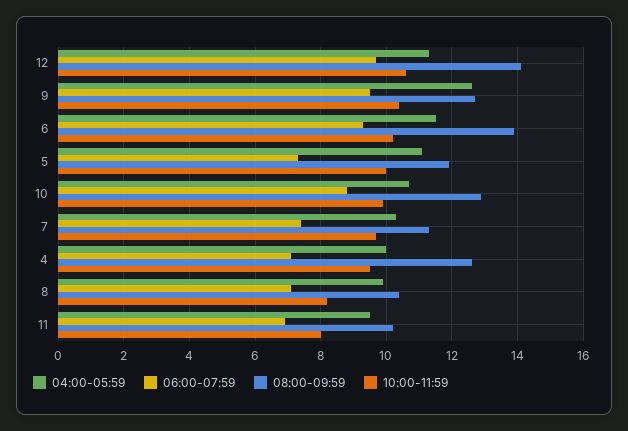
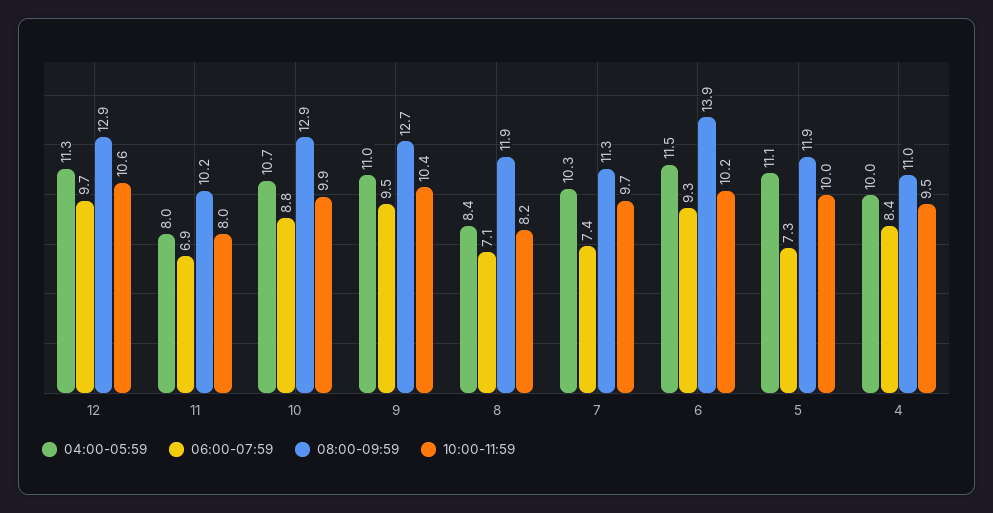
  {
    "04:00-05:59": {
      "12": 11.3,
-     "9": 12.5,
+     "9": 11,
      "6": 11.5,
      "5": 11.1,
      "10": 10.7,
      "7": 10.3,
      "4": 10,
-     "8": 10,
+     "8": 8.4,
-     "11": 9.5
+     "11": 8
    },
    "06:00-07:59": {
      "12": 9.7,
      "9": 9.5,
      "6": 9.3,
      "5": 7.3,
      "10": 8.8,
      "7": 7.4,
-     "4": 7,
+     "4": 8.4,
      "8": 7.1,
      "11": 6.9
    },
    "08:00-09:59": {
-     "12": 14,
+     "12": 12.9,
      "9": 12.7,
      "6": 13.9,
      "5": 11.9,
      "10": 12.9,
      "7": 11.3,
-     "4": 12.5,
+     "4": 11,
-     "8": 10.5,
+     "8": 11.9,
      "11": 10.2
    },
    "10:00-11:59": {
      "12": 10.6,
      "9": 10.4,
      "6": 10.2,
      "5": 10,
      "10": 9.9,
      "7": 9.7,
      "4": 9.5,
      "8": 8.2,
      "11": 8
    }
  }

